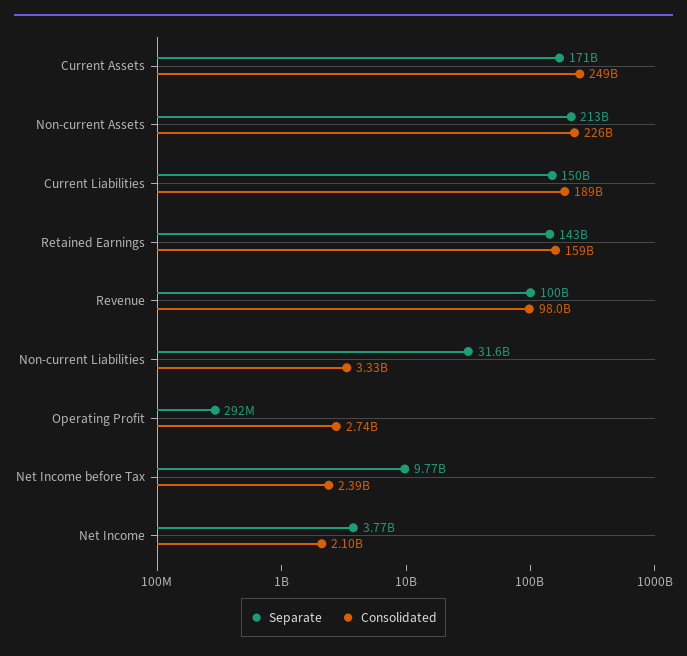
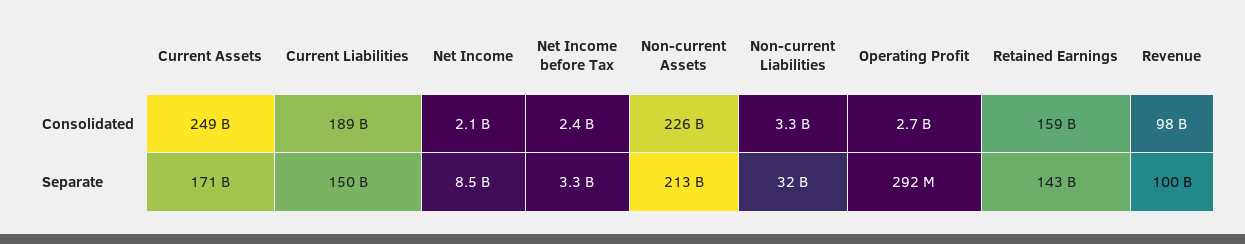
  {
    "Separate": {
      "Current Assets": 171000000000,
      "Non-current Assets": 213000000000,
      "Current Liabilities": 150000000000,
      "Retained Earnings": 143000000000,
      "Revenue": 100000000000,
      "Non-current Liabilities": 31600000000,
      "Operating Profit": 292000000,
-     "Net Income before Tax": 9770000000,
+     "Net Income before Tax": 3300000000,
-     "Net Income": 3770000000
+     "Net Income": 8500000000
    },
    "Consolidated": {
      "Current Assets": 249000000000,
      "Non-current Assets": 226000000000,
      "Current Liabilities": 189000000000,
      "Retained Earnings": 159000000000,
      "Revenue": 98000000000,
      "Non-current Liabilities": 3330000000,
      "Operating Profit": 2740000000,
      "Net Income before Tax": 2390000000,
      "Net Income": 2100000000
    }
  }

